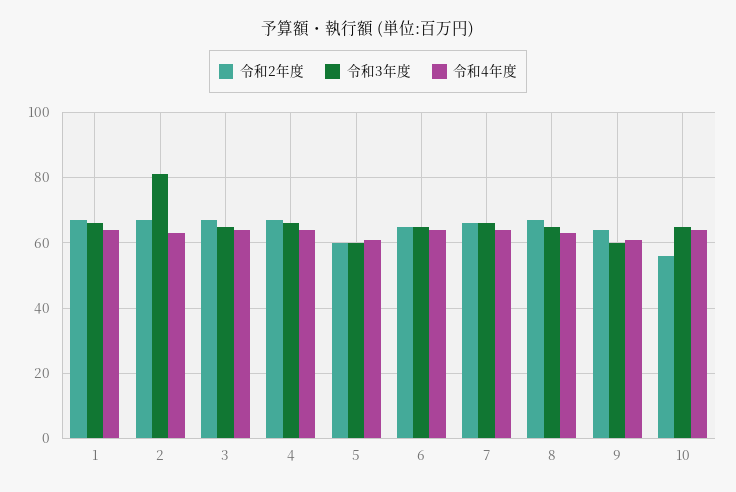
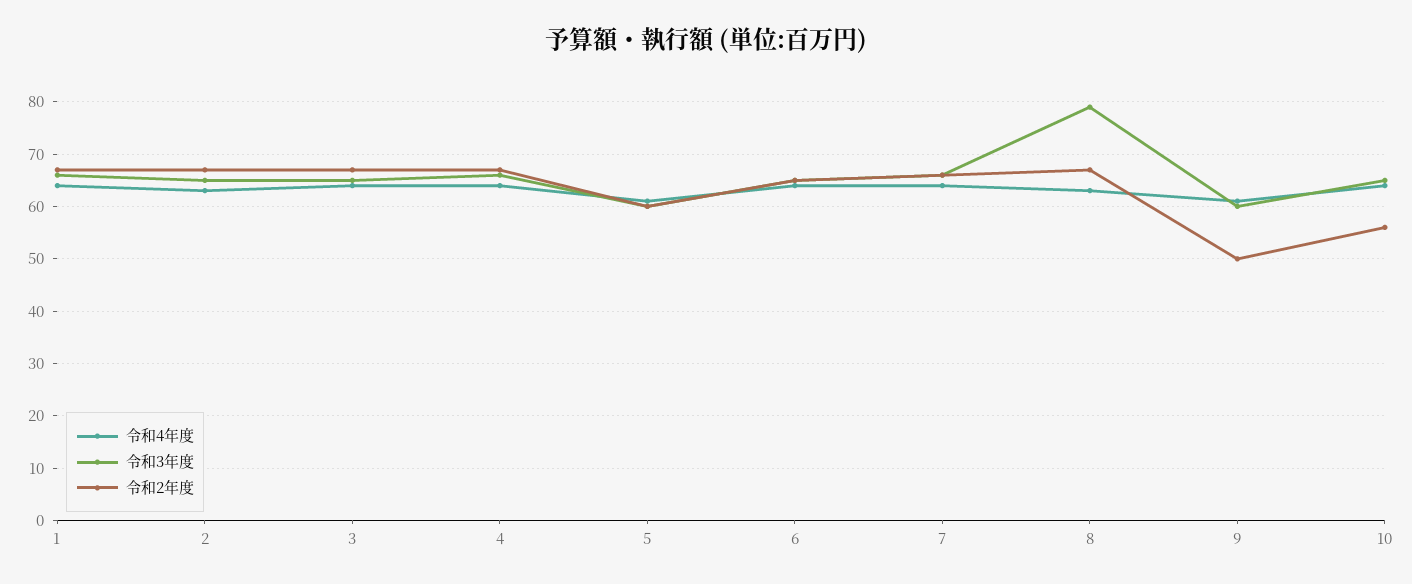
  {
    "令和2年度": {
      "1": 65,
      "2": 65,
      "3": 65,
      "4": 65,
      "5": 60,
      "6": 65,
      "7": 65,
      "8": 65,
-     "9": 65,
+     "9": 50,
      "10": 55
    },
    "令和3年度": {
      "1": 65,
-     "2": 80,
+     "2": 65,
      "3": 65,
      "4": 65,
      "5": 60,
      "6": 65,
      "7": 65,
-     "8": 65,
+     "8": 80,
      "9": 60,
      "10": 65
    },
    "令和4年度": {
      "1": 65,
      "2": 65,
      "3": 65,
      "4": 65,
      "5": 60,
      "6": 65,
      "7": 65,
      "8": 65,
      "9": 60,
      "10": 65
    }
  }

